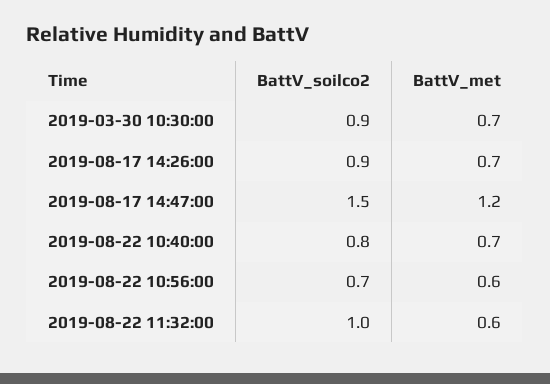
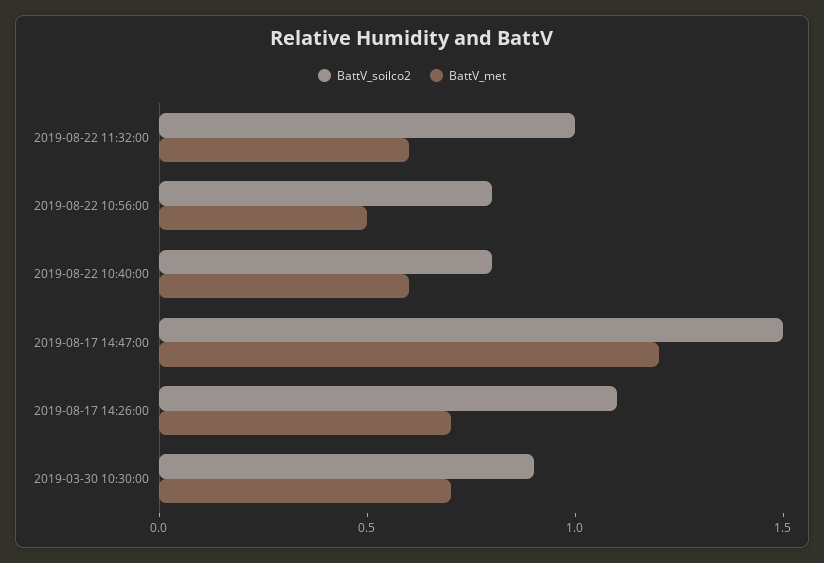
  {
    "BattV_soilco2": {
      "2019-03-30 10:30:00": 0.9,
-     "2019-08-17 14:26:00": 0.9,
+     "2019-08-17 14:26:00": 1.1,
      "2019-08-17 14:47:00": 1.5,
      "2019-08-22 10:40:00": 0.8,
-     "2019-08-22 10:56:00": 0.7,
+     "2019-08-22 10:56:00": 0.8,
      "2019-08-22 11:32:00": 1
    },
    "BattV_met": {
      "2019-03-30 10:30:00": 0.7,
      "2019-08-17 14:26:00": 0.7,
      "2019-08-17 14:47:00": 1.2,
-     "2019-08-22 10:40:00": 0.7,
+     "2019-08-22 10:40:00": 0.6,
-     "2019-08-22 10:56:00": 0.6,
+     "2019-08-22 10:56:00": 0.5,
      "2019-08-22 11:32:00": 0.6
    }
  }

